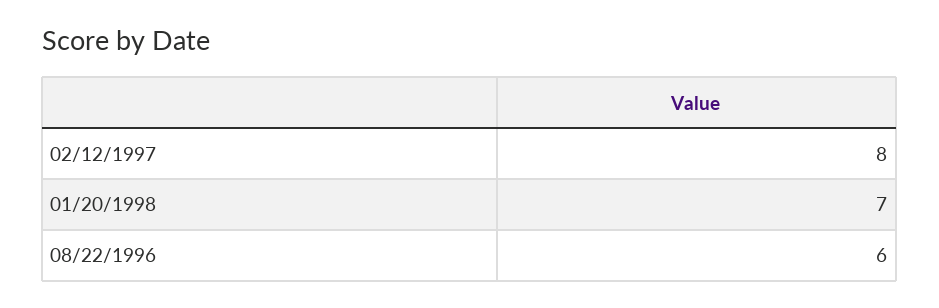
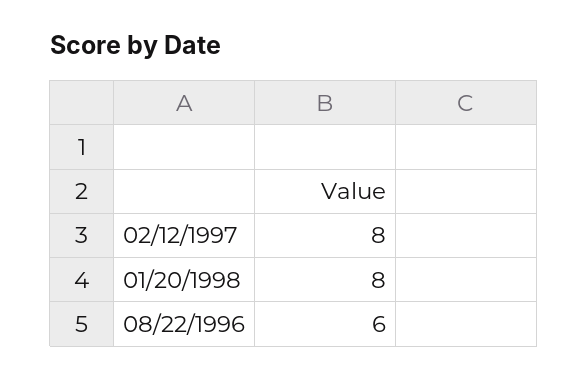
  {
    "02/12/1997": 8,
-   "01/20/1998": 7,
+   "01/20/1998": 8,
    "08/22/1996": 6
  }

